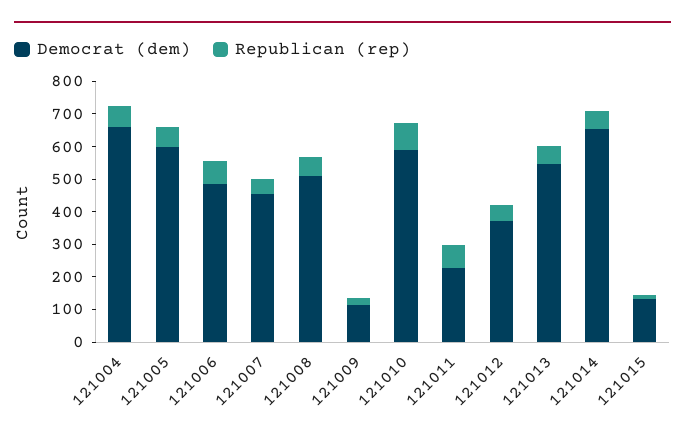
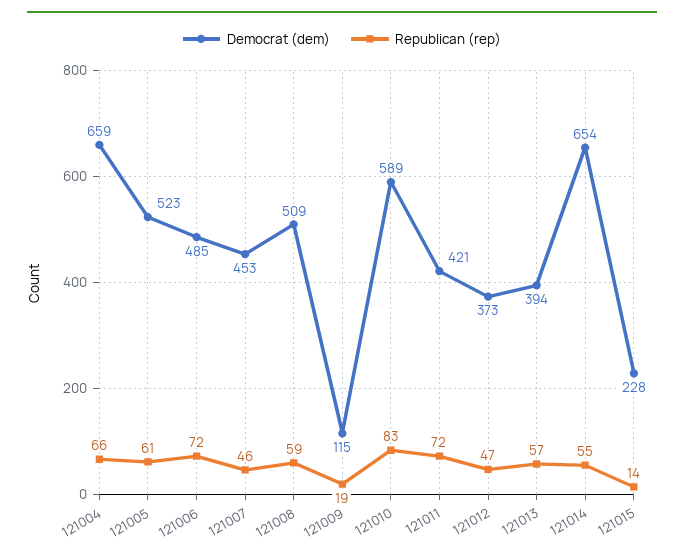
  {
    "Democrat (dem)": {
      "121004": 659,
-     "121005": 600,
+     "121005": 523,
      "121006": 485,
      "121007": 453,
      "121008": 509,
      "121009": 115,
      "121010": 589,
-     "121011": 225,
+     "121011": 421,
      "121012": 373,
-     "121013": 550,
+     "121013": 394,
      "121014": 654,
-     "121015": 125
+     "121015": 228
    },
    "Republican (rep)": {
      "121004": 66,
      "121005": 61,
      "121006": 72,
      "121007": 46,
      "121008": 59,
      "121009": 19,
      "121010": 83,
      "121011": 72,
      "121012": 47,
      "121013": 57,
      "121014": 55,
      "121015": 14
    }
  }

